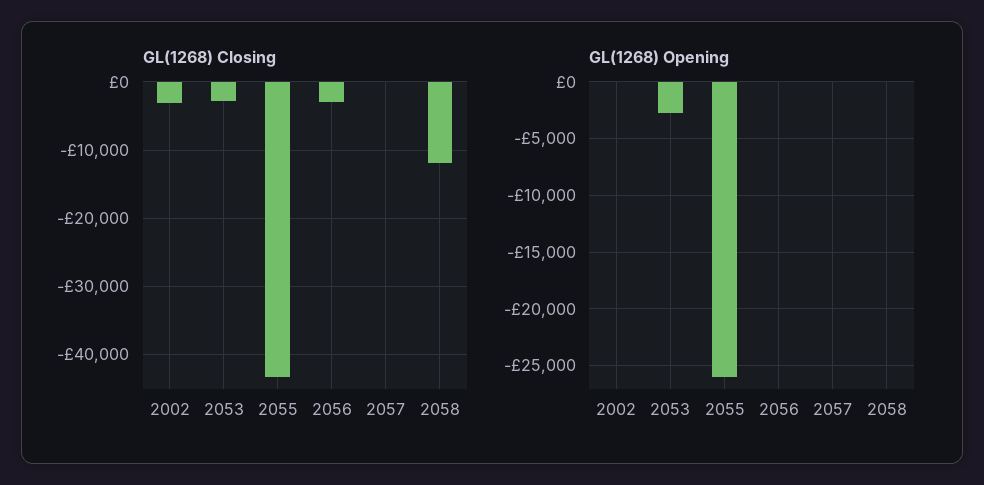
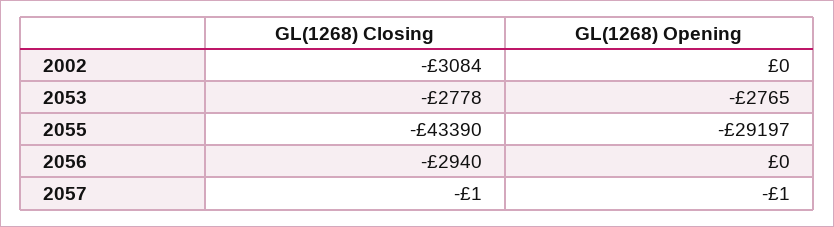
  {
    "GL(1268) Closing": {
      "2002": -3084,
      "2053": -2778,
      "2055": -43390,
      "2056": -2940,
-     "2057": -1,
+     "2057": -1
-     "2058": -12000
    },
    "GL(1268) Opening": {
      "2002": 0,
      "2053": -2765,
-     "2055": -26000,
+     "2055": -29197,
      "2056": 0,
-     "2057": -1,
+     "2057": -1
-     "2058": 0
    }
  }

